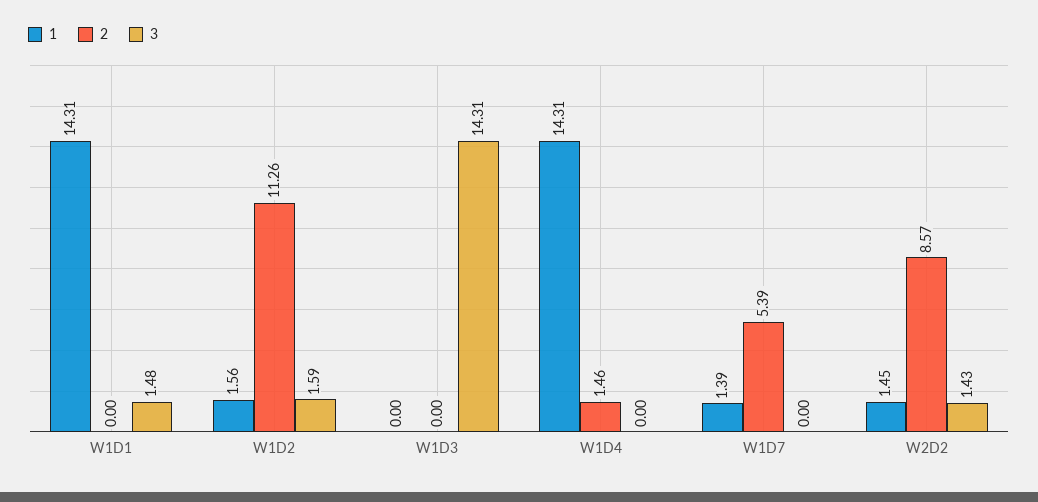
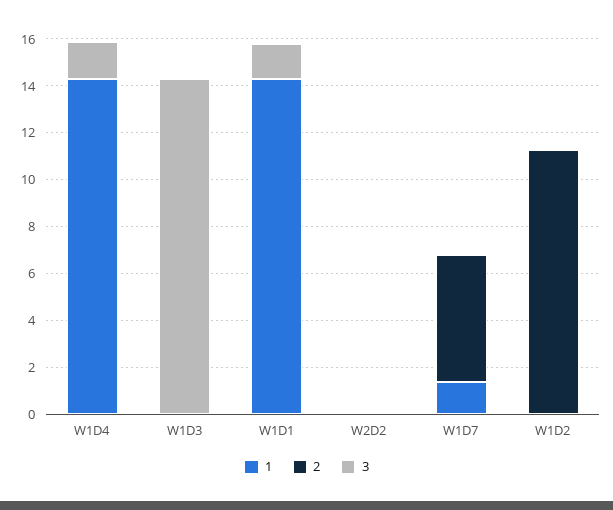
  {
    "1": {
      "W1D1": 14.31,
-     "W1D2": 1.56,
+     "W1D2": 0,
      "W1D3": 0,
      "W1D4": 14.31,
      "W1D7": 1.39,
-     "W2D2": 1.45
+     "W2D2": 0
    },
    "2": {
      "W1D1": 0,
      "W1D2": 11.26,
      "W1D3": 0,
-     "W1D4": 1.46,
+     "W1D4": 0,
      "W1D7": 5.39,
-     "W2D2": 8.57
+     "W2D2": 0
    },
    "3": {
      "W1D1": 1.48,
-     "W1D2": 1.59,
+     "W1D2": 0,
      "W1D3": 14.31,
-     "W1D4": 0,
+     "W1D4": 1.5,
      "W1D7": 0,
-     "W2D2": 1.43
+     "W2D2": 0
    }
  }

